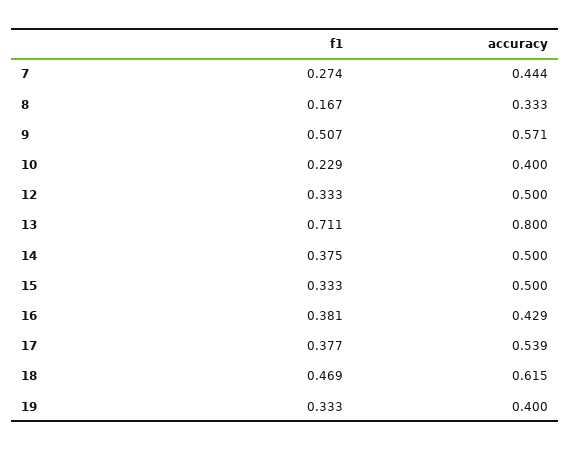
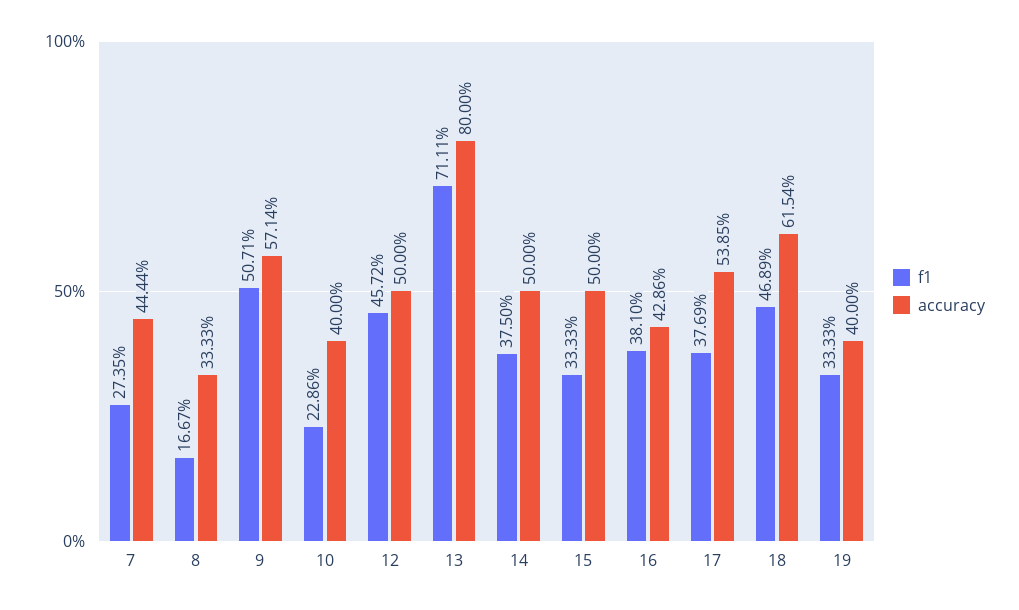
  {
    "f1": {
      "7": 0.2735,
      "8": 0.1667,
      "9": 0.5071,
      "10": 0.2286,
-     "12": 0.333,
+     "12": 0.4572,
      "13": 0.7111,
      "14": 0.375,
      "15": 0.3333,
      "16": 0.381,
      "17": 0.3769,
      "18": 0.4689,
      "19": 0.3333
    },
    "accuracy": {
      "7": 0.4444,
      "8": 0.3333,
      "9": 0.5714,
      "10": 0.4,
      "12": 0.5,
      "13": 0.8,
      "14": 0.5,
      "15": 0.5,
      "16": 0.4286,
      "17": 0.5385,
      "18": 0.6154,
      "19": 0.4
    }
  }

